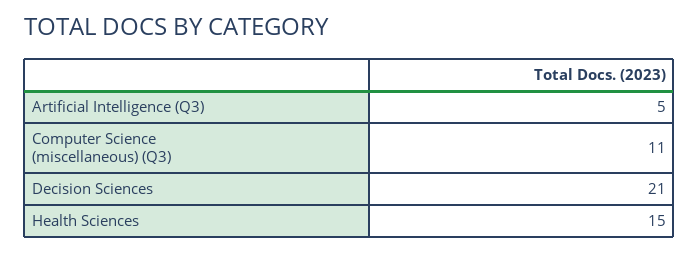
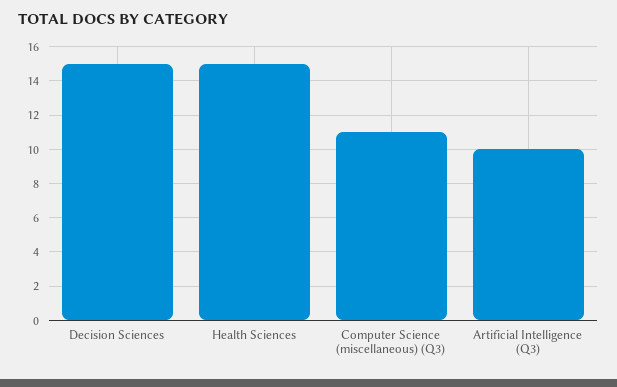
  {
-   "Artificial Intelligence (Q3)": 5,
+   "Artificial Intelligence (Q3)": 10,
    "Computer Science (miscellaneous) (Q3)": 11,
-   "Decision Sciences": 21,
+   "Decision Sciences": 15,
    "Health Sciences": 15
  }

